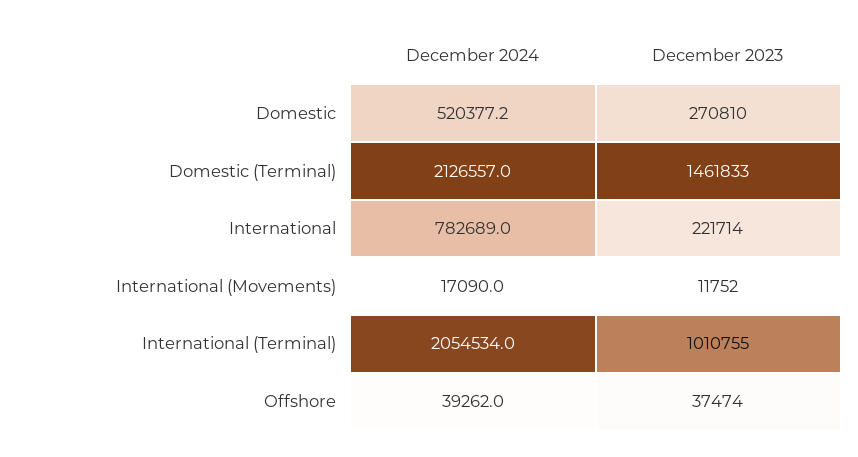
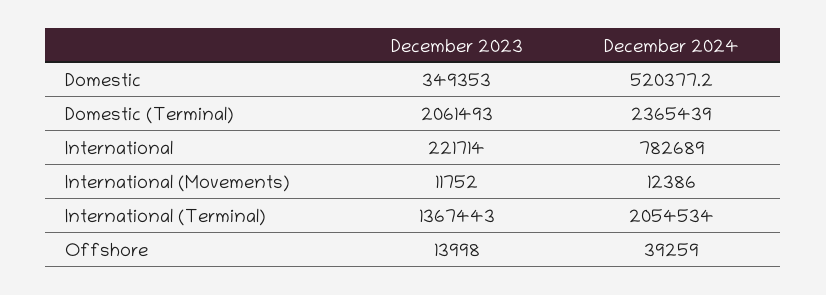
  {
    "December 2024": {
      "Domestic": 520377.2,
-     "Domestic (Terminal)": 2126557,
+     "Domestic (Terminal)": 2365439,
      "International": 782689,
-     "International (Movements)": 17090,
+     "International (Movements)": 12386,
      "International (Terminal)": 2054534,
-     "Offshore": 39262
+     "Offshore": 39259
    },
    "December 2023": {
-     "Domestic": 270810,
+     "Domestic": 349353,
-     "Domestic (Terminal)": 1461833,
+     "Domestic (Terminal)": 2061493,
      "International": 221714,
      "International (Movements)": 11752,
-     "International (Terminal)": 1010755,
+     "International (Terminal)": 1367443,
-     "Offshore": 37474
+     "Offshore": 13998
    }
  }

